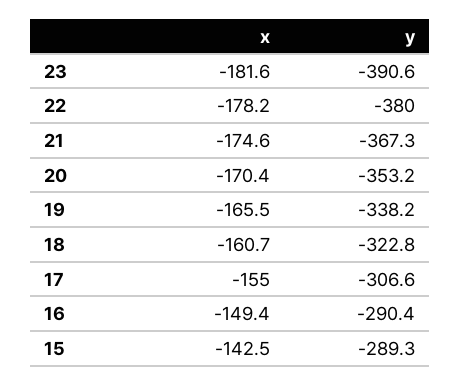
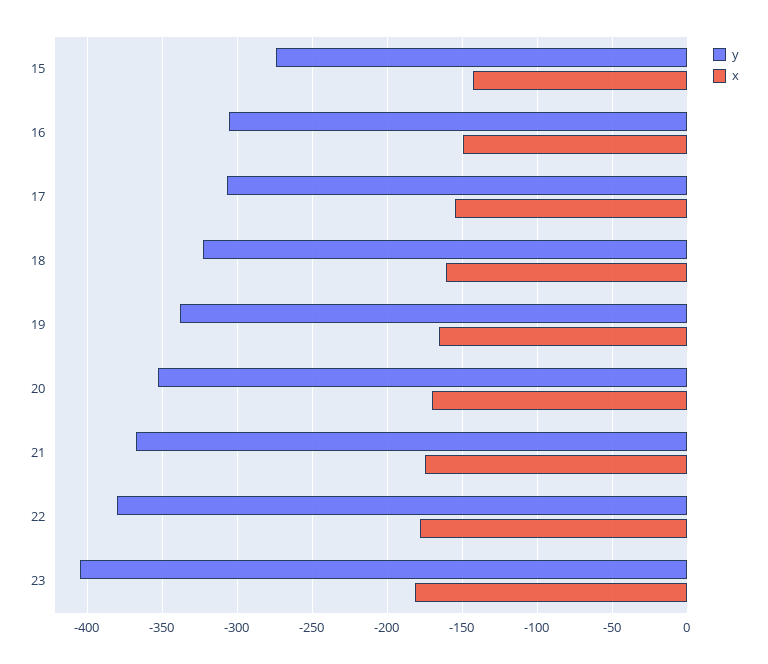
  {
    "x": {
      "23": -181.6,
      "22": -178.2,
      "21": -174.6,
      "20": -170.4,
      "19": -165.5,
      "18": -160.7,
      "17": -155,
      "16": -149.4,
      "15": -142.5
    },
    "y": {
-     "23": -390.6,
+     "23": -405,
      "22": -380,
      "21": -367.3,
      "20": -353.2,
      "19": -338.2,
      "18": -322.8,
      "17": -306.6,
-     "16": -290.4,
+     "16": -305,
-     "15": -289.3
+     "15": -275
    }
  }

